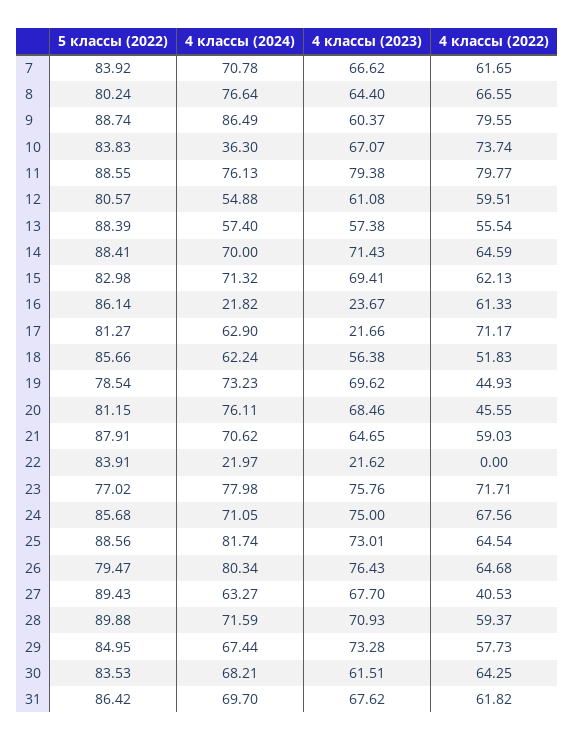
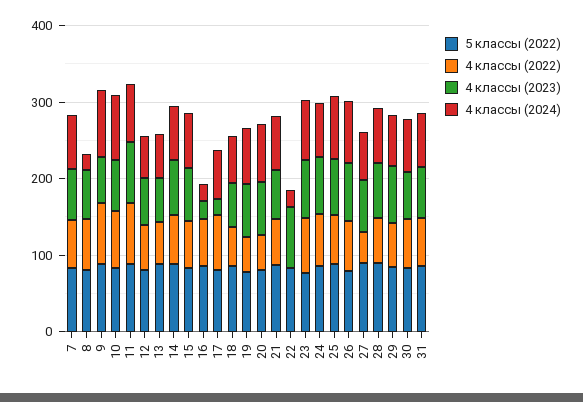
  {
    "5 классы (2022)": {
      "7": 83.92,
      "8": 80.24,
      "9": 88.74,
      "10": 83.83,
      "11": 88.55,
      "12": 80.57,
      "13": 88.39,
      "14": 88.41,
      "15": 82.98,
      "16": 86.14,
      "17": 81.27,
      "18": 85.66,
      "19": 78.54,
      "20": 81.15,
      "21": 87.91,
      "22": 83.91,
      "23": 77.02,
      "24": 85.68,
      "25": 88.56,
      "26": 79.47,
      "27": 89.43,
      "28": 89.88,
      "29": 84.95,
      "30": 83.53,
      "31": 86.42
    },
    "4 классы (2024)": {
      "7": 70.78,
-     "8": 76.64,
+     "8": 20,
      "9": 86.49,
-     "10": 36.3,
+     "10": 80,
      "11": 76.13,
      "12": 54.88,
      "13": 57.4,
      "14": 70,
      "15": 71.32,
      "16": 21.82,
      "17": 62.9,
      "18": 62.24,
      "19": 73.23,
      "20": 76.11,
      "21": 70.62,
      "22": 21.97,
      "23": 77.98,
      "24": 71.05,
      "25": 81.74,
      "26": 80.34,
      "27": 63.27,
      "28": 71.59,
      "29": 67.44,
      "30": 68.21,
      "31": 69.7
    },
    "4 классы (2023)": {
      "7": 66.62,
      "8": 64.4,
      "9": 60.37,
      "10": 67.07,
      "11": 79.38,
      "12": 61.08,
      "13": 57.38,
      "14": 71.43,
      "15": 69.41,
      "16": 23.67,
      "17": 21.66,
      "18": 56.38,
      "19": 69.62,
      "20": 68.46,
      "21": 64.65,
-     "22": 21.62,
+     "22": 80,
      "23": 75.76,
      "24": 75,
      "25": 73.01,
      "26": 76.43,
      "27": 67.7,
      "28": 70.93,
      "29": 73.28,
      "30": 61.51,
      "31": 67.62
    },
    "4 классы (2022)": {
      "7": 61.65,
      "8": 66.55,
      "9": 79.55,
      "10": 73.74,
      "11": 79.77,
      "12": 59.51,
      "13": 55.54,
      "14": 64.59,
      "15": 62.13,
      "16": 61.33,
      "17": 71.17,
      "18": 51.83,
      "19": 44.93,
      "20": 45.55,
      "21": 59.03,
      "22": 0,
      "23": 71.71,
      "24": 67.56,
      "25": 64.54,
      "26": 64.68,
      "27": 40.53,
      "28": 59.37,
      "29": 57.73,
      "30": 64.25,
      "31": 61.82
    }
  }

